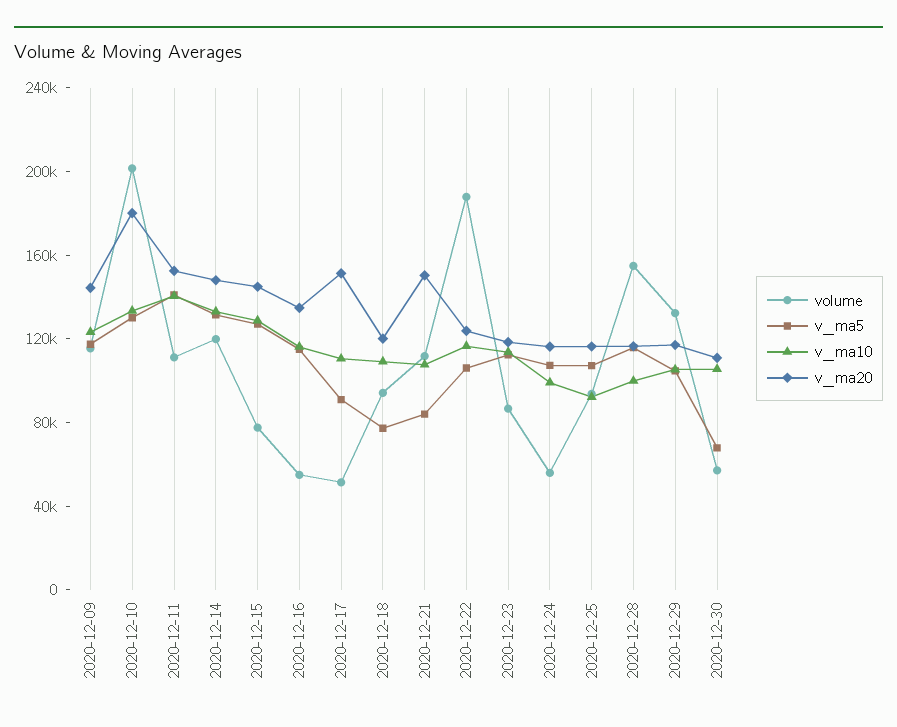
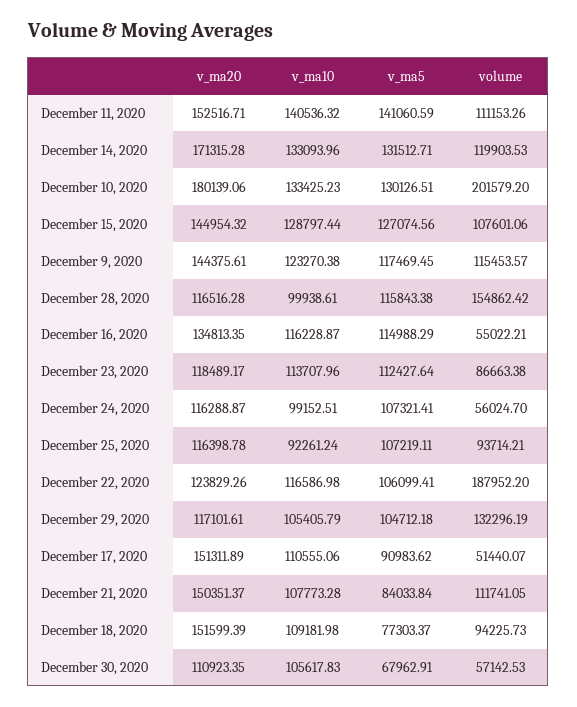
  {
    "volume": {
      "2020-12-09": 115453.57,
      "2020-12-10": 201579.2,
      "2020-12-11": 111153.26,
      "2020-12-14": 119903.53,
-     "2020-12-15": 80000,
+     "2020-12-15": 107601.06,
      "2020-12-16": 55022.21,
      "2020-12-17": 51440.07,
      "2020-12-18": 94225.73,
      "2020-12-21": 111741.05,
      "2020-12-22": 187952.2,
      "2020-12-23": 86663.38,
      "2020-12-24": 56024.7,
      "2020-12-25": 93714.21,
      "2020-12-28": 154862.42,
      "2020-12-29": 132296.19,
      "2020-12-30": 57142.53
    },
    "v_ma5": {
      "2020-12-09": 117469.45,
      "2020-12-10": 130126.51,
      "2020-12-11": 141060.59,
      "2020-12-14": 131512.71,
      "2020-12-15": 127074.56,
      "2020-12-16": 114988.29,
      "2020-12-17": 90983.62,
      "2020-12-18": 77303.37,
      "2020-12-21": 84033.84,
      "2020-12-22": 106099.41,
      "2020-12-23": 112427.64,
      "2020-12-24": 107321.41,
      "2020-12-25": 107219.11,
      "2020-12-28": 115843.38,
      "2020-12-29": 104712.18,
      "2020-12-30": 67962.91
    },
    "v_ma10": {
      "2020-12-09": 123270.38,
      "2020-12-10": 133425.23,
      "2020-12-11": 140536.32,
      "2020-12-14": 133093.96,
      "2020-12-15": 128797.44,
      "2020-12-16": 116228.87,
      "2020-12-17": 110555.06,
      "2020-12-18": 109181.98,
      "2020-12-21": 107773.28,
      "2020-12-22": 116586.98,
      "2020-12-23": 113707.96,
      "2020-12-24": 99152.51,
      "2020-12-25": 92261.24,
      "2020-12-28": 99938.61,
      "2020-12-29": 105405.79,
      "2020-12-30": 105617.83
    },
    "v_ma20": {
      "2020-12-09": 144375.61,
      "2020-12-10": 180139.06,
      "2020-12-11": 152516.71,
-     "2020-12-14": 150000,
+     "2020-12-14": 171315.28,
      "2020-12-15": 144954.32,
      "2020-12-16": 134813.35,
      "2020-12-17": 151311.89,
-     "2020-12-18": 120000,
+     "2020-12-18": 151599.39,
      "2020-12-21": 150351.37,
      "2020-12-22": 123829.26,
      "2020-12-23": 118489.17,
      "2020-12-24": 116288.87,
      "2020-12-25": 116398.78,
      "2020-12-28": 116516.28,
      "2020-12-29": 117101.61,
      "2020-12-30": 110923.35
    }
  }

